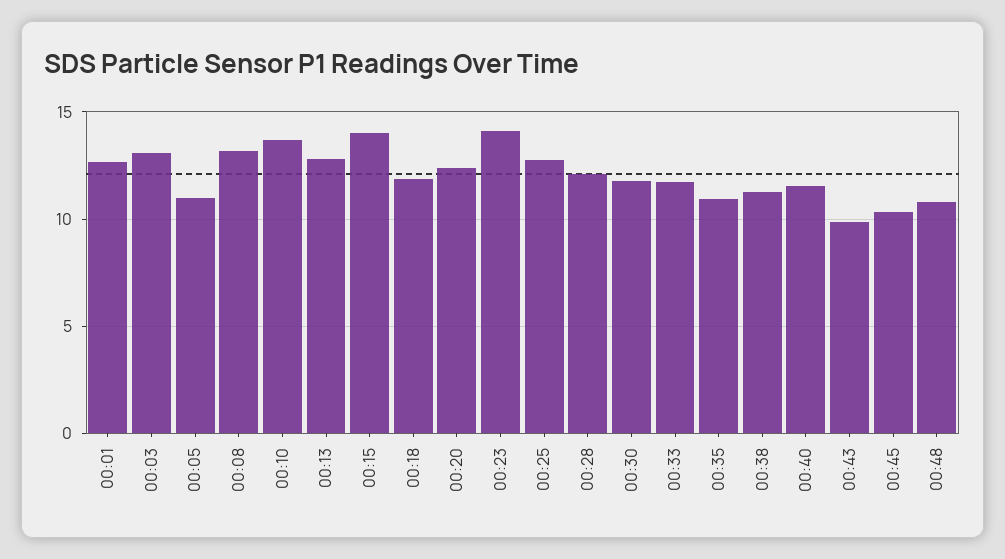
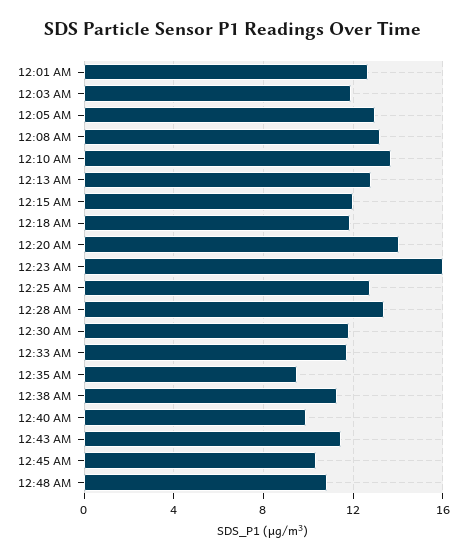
  {
    "00:01": 12.5,
-   "00:03": 13,
+   "00:03": 12,
-   "00:05": 11,
+   "00:05": 13,
    "00:08": 13,
    "00:10": 13.5,
    "00:13": 13,
-   "00:15": 14,
+   "00:15": 12,
    "00:18": 12,
-   "00:20": 12.5,
+   "00:20": 14,
-   "00:23": 14,
+   "00:23": 16,
    "00:25": 13,
-   "00:28": 12,
+   "00:28": 13.5,
    "00:30": 12,
    "00:33": 11.5,
-   "00:35": 11,
+   "00:35": 9.5,
    "00:38": 11.5,
-   "00:40": 11.5,
+   "00:40": 10,
-   "00:43": 10,
+   "00:43": 11.5,
    "00:45": 10.5,
    "00:48": 11
  }

